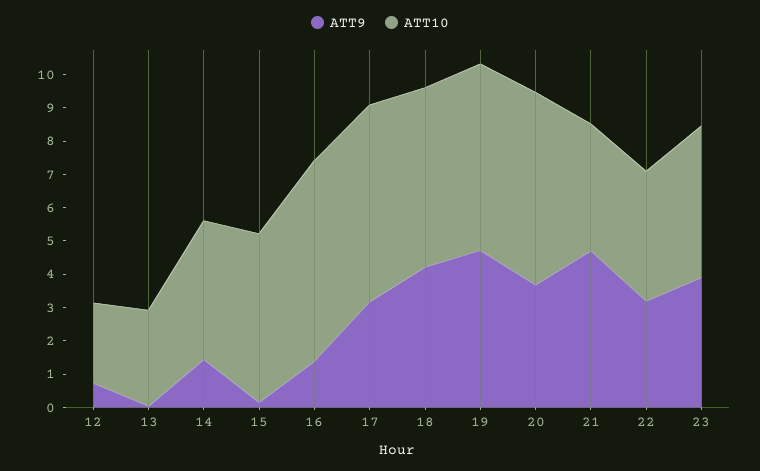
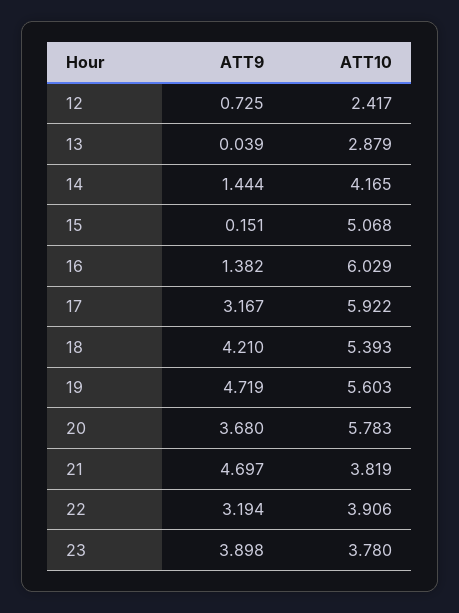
  {
    "ATT9": {
      "12": 0.725,
      "13": 0.039,
      "14": 1.444,
      "15": 0.151,
      "16": 1.382,
      "17": 3.167,
      "18": 4.21,
      "19": 4.719,
      "20": 3.68,
      "21": 4.697,
      "22": 3.194,
      "23": 3.898
    },
    "ATT10": {
      "12": 2.417,
      "13": 2.879,
      "14": 4.165,
      "15": 5.068,
      "16": 6.029,
      "17": 5.922,
      "18": 5.393,
      "19": 5.603,
      "20": 5.783,
      "21": 3.819,
      "22": 3.906,
-     "23": 4.5
+     "23": 3.78
    }
  }

